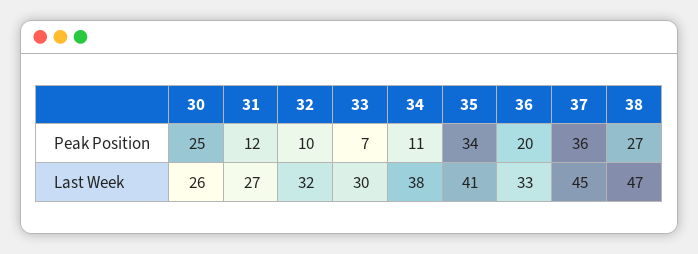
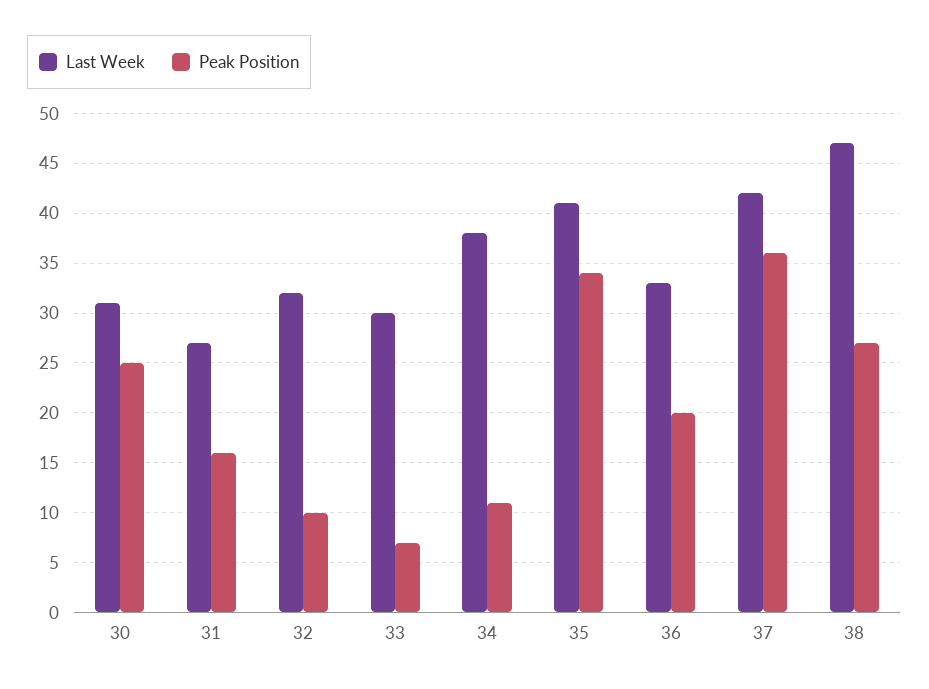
  {
    "Peak Position": {
      "30": 25,
-     "31": 12,
+     "31": 16,
      "32": 10,
      "33": 7,
      "34": 11,
      "35": 34,
      "36": 20,
      "37": 36,
      "38": 27
    },
    "Last Week": {
-     "30": 26,
+     "30": 31,
      "31": 27,
      "32": 32,
      "33": 30,
      "34": 38,
      "35": 41,
      "36": 33,
-     "37": 45,
+     "37": 42,
      "38": 47
    }
  }

